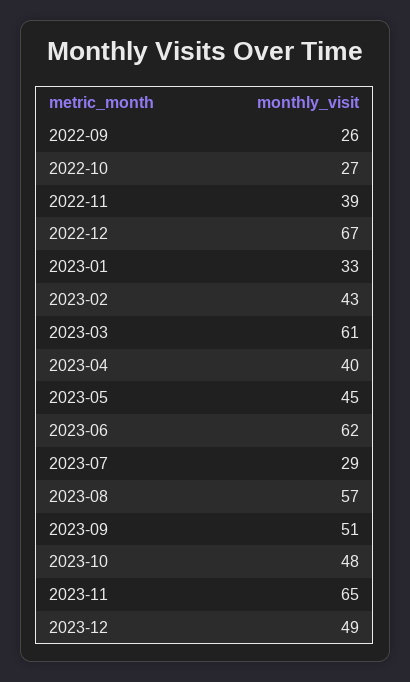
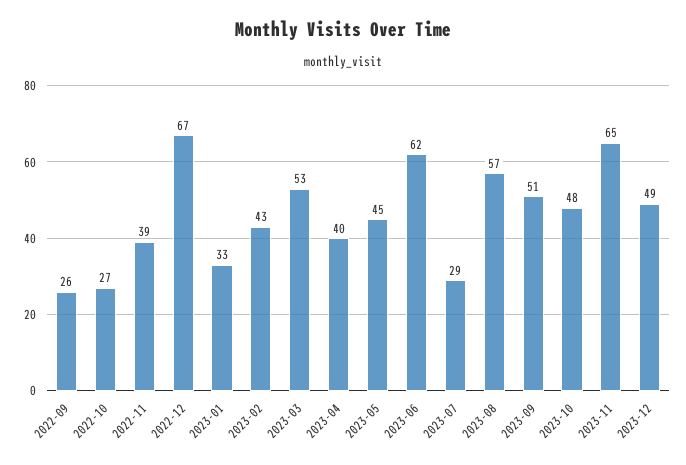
  {
    "2022-09": 26,
    "2022-10": 27,
    "2022-11": 39,
    "2022-12": 67,
    "2023-01": 33,
    "2023-02": 43,
-   "2023-03": 61,
+   "2023-03": 53,
    "2023-04": 40,
    "2023-05": 45,
    "2023-06": 62,
    "2023-07": 29,
    "2023-08": 57,
    "2023-09": 51,
    "2023-10": 48,
    "2023-11": 65,
    "2023-12": 49
  }

